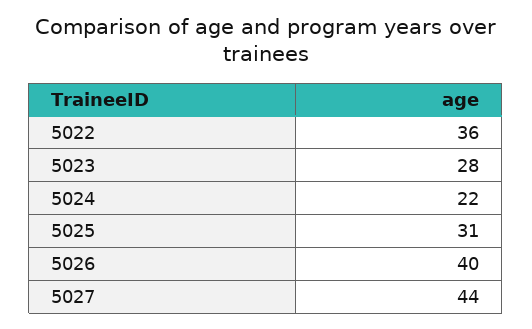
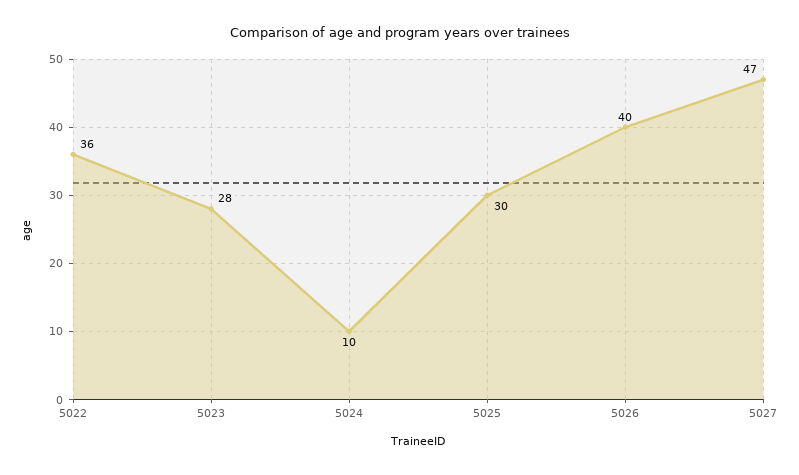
  {
    "5022": 36,
    "5023": 28,
-   "5024": 22,
+   "5024": 10,
-   "5025": 31,
+   "5025": 30,
    "5026": 40,
-   "5027": 44
+   "5027": 47
  }

